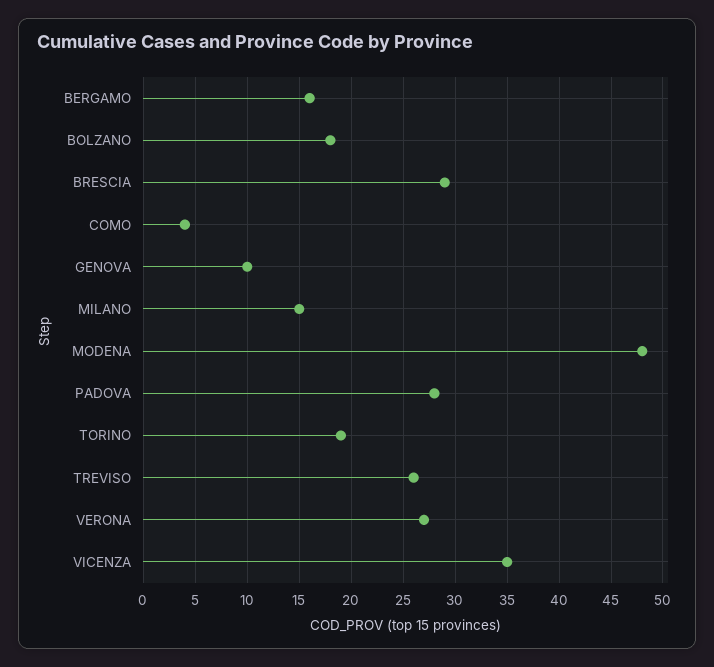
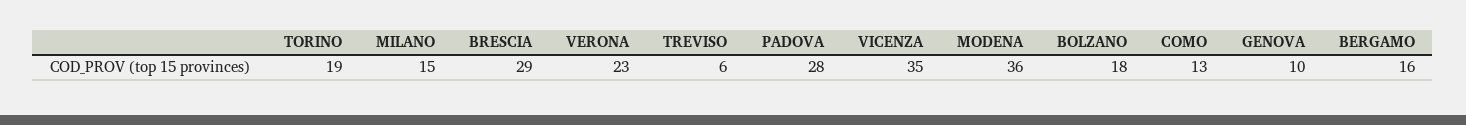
  {
    "BERGAMO": 16,
    "BOLZANO": 18,
    "BRESCIA": 29,
-   "COMO": 4,
+   "COMO": 13,
    "GENOVA": 10,
    "MILANO": 15,
-   "MODENA": 48,
+   "MODENA": 36,
    "PADOVA": 28,
    "TORINO": 19,
-   "TREVISO": 26,
+   "TREVISO": 6,
-   "VERONA": 27,
+   "VERONA": 23,
    "VICENZA": 35
  }

